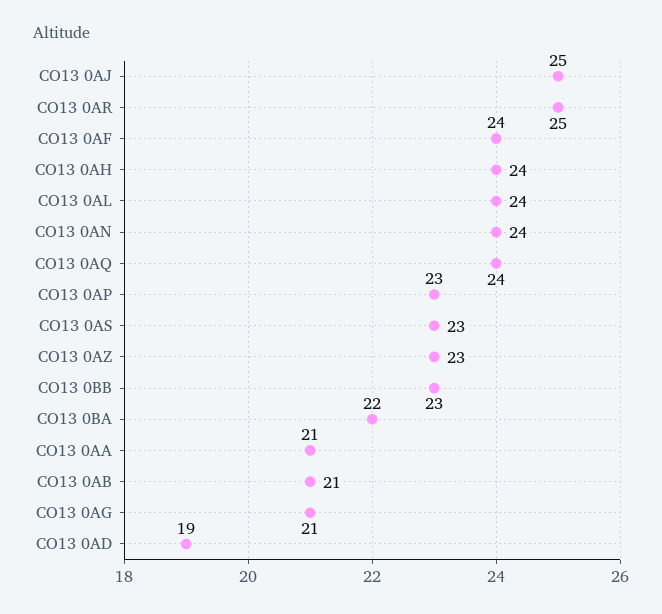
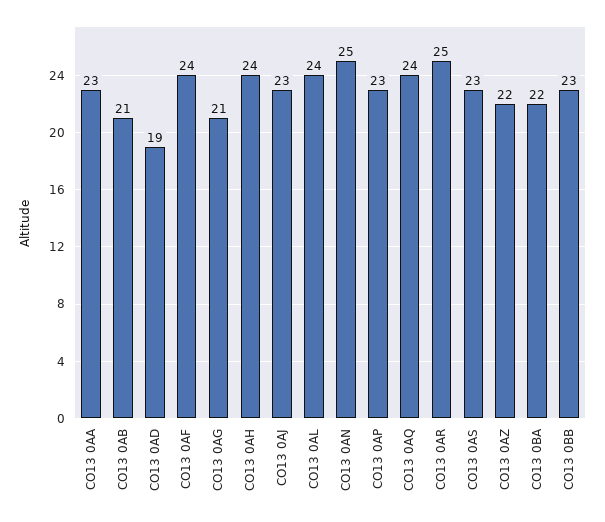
  {
-   "CO13 0AJ": 25,
+   "CO13 0AJ": 23,
    "CO13 0AR": 25,
    "CO13 0AF": 24,
    "CO13 0AH": 24,
    "CO13 0AL": 24,
-   "CO13 0AN": 24,
+   "CO13 0AN": 25,
    "CO13 0AQ": 24,
    "CO13 0AP": 23,
    "CO13 0AS": 23,
-   "CO13 0AZ": 23,
+   "CO13 0AZ": 22,
    "CO13 0BB": 23,
    "CO13 0BA": 22,
-   "CO13 0AA": 21,
+   "CO13 0AA": 23,
    "CO13 0AB": 21,
    "CO13 0AG": 21,
    "CO13 0AD": 19
  }

